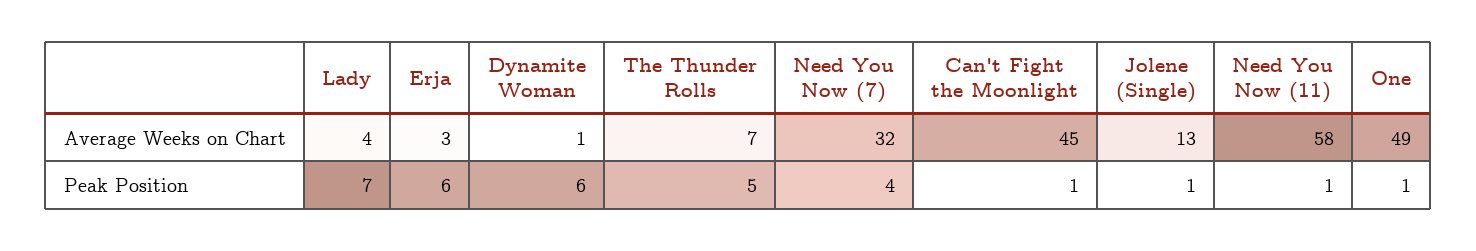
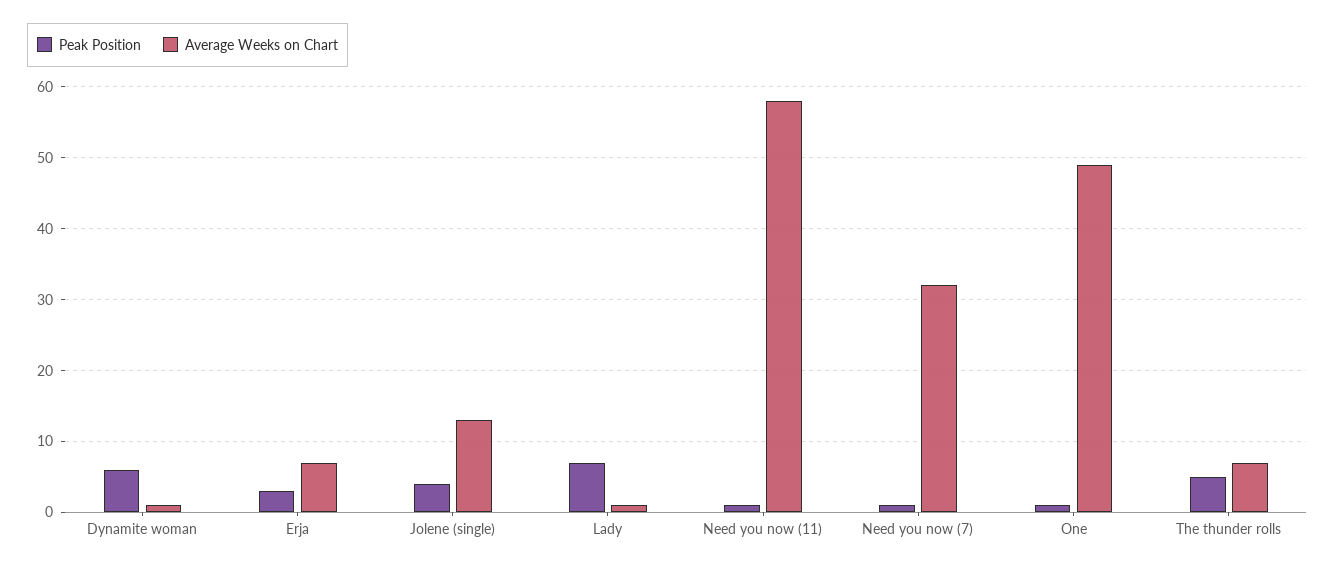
  {
    "Average Weeks on Chart": {
-     "Lady": 4,
+     "Lady": 1,
-     "Erja": 3,
+     "Erja": 7,
      "Dynamite Woman": 1,
      "The Thunder Rolls": 7,
      "Need You Now (7)": 32,
-     "Can't Fight the Moonlight": 45,
      "Jolene (Single)": 13,
      "Need You Now (11)": 58,
      "One": 49
    },
    "Peak Position": {
      "Lady": 7,
-     "Erja": 6,
+     "Erja": 3,
      "Dynamite Woman": 6,
      "The Thunder Rolls": 5,
-     "Need You Now (7)": 4,
+     "Need You Now (7)": 1,
-     "Can't Fight the Moonlight": 1,
-     "Jolene (Single)": 1,
+     "Jolene (Single)": 4,
      "Need You Now (11)": 1,
      "One": 1
    }
  }

